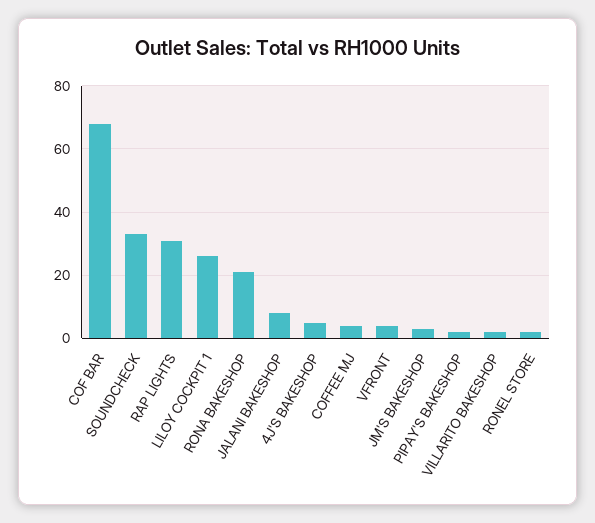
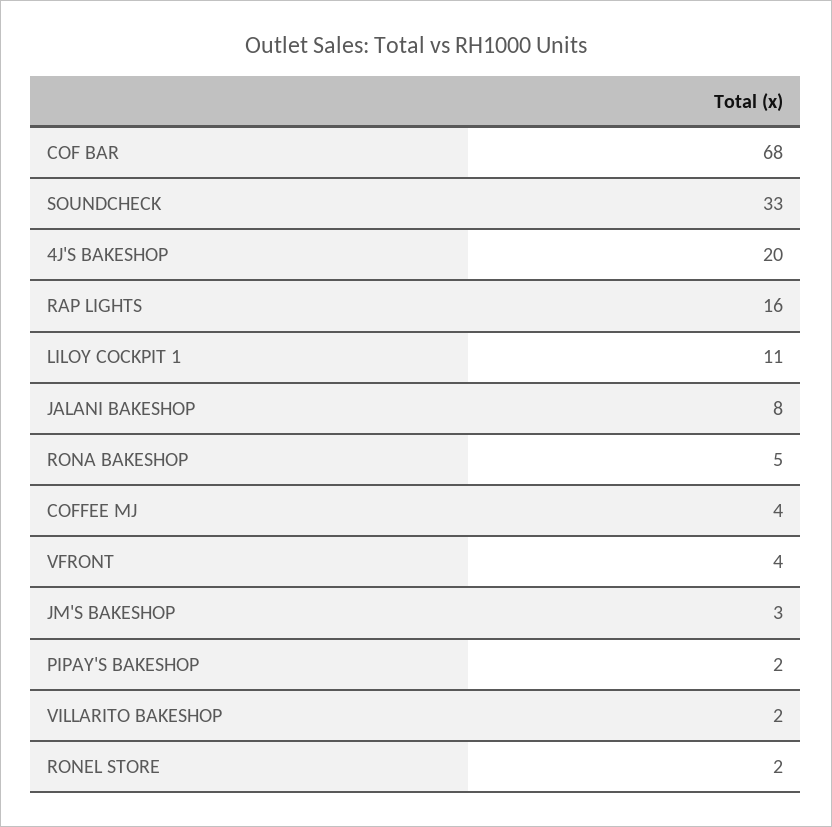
  {
    "COF BAR": 68,
    "SOUNDCHECK": 33,
-   "RAP LIGHTS": 30,
+   "RAP LIGHTS": 16,
-   "LILOY COCKPIT 1": 25,
+   "LILOY COCKPIT 1": 11,
-   "RONA BAKESHOP": 20,
+   "RONA BAKESHOP": 5,
    "JALANI BAKESHOP": 8,
-   "4J'S BAKESHOP": 5,
+   "4J'S BAKESHOP": 20,
    "COFFEE MJ": 4,
    "VFRONT": 4,
    "JM'S BAKESHOP": 3,
    "PIPAY'S BAKESHOP": 2,
    "VILLARITO BAKESHOP": 2,
    "RONEL STORE": 2
  }

